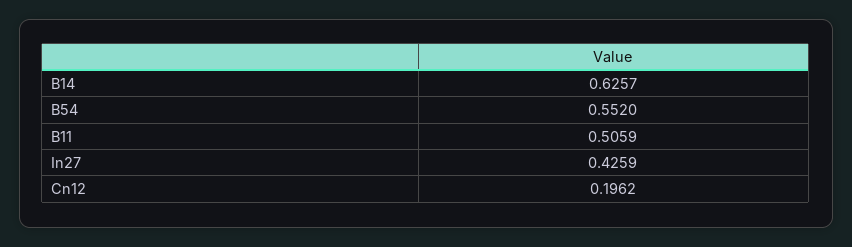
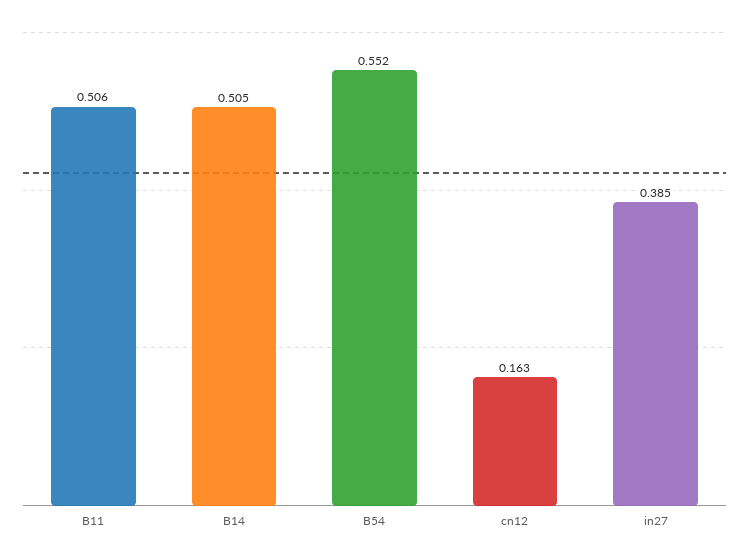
  {
-   "B14": 0.6257,
+   "B14": 0.505,
    "B54": 0.552,
    "B11": 0.5059,
-   "In27": 0.4259,
+   "In27": 0.385,
-   "Cn12": 0.1962
+   "Cn12": 0.163
  }

